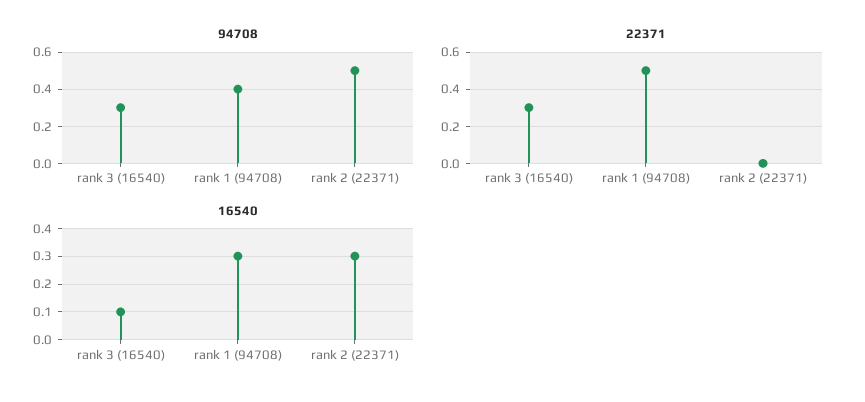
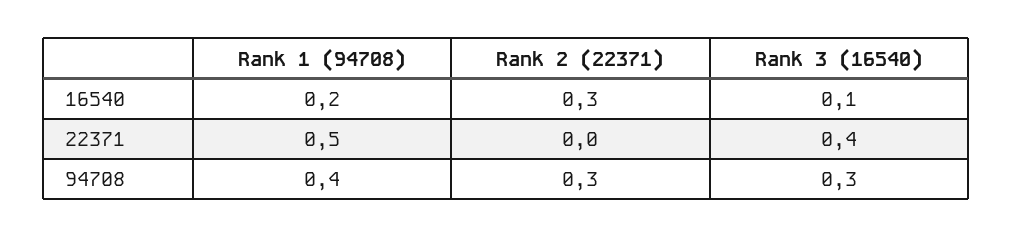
  {
    "94708": {
      "rank 3 (16540)": 0.3,
      "rank 1 (94708)": 0.4,
-     "rank 2 (22371)": 0.5
+     "rank 2 (22371)": 0.3
    },
    "22371": {
-     "rank 3 (16540)": 0.3,
+     "rank 3 (16540)": 0.4,
      "rank 1 (94708)": 0.5,
      "rank 2 (22371)": 0
    },
    "16540": {
      "rank 3 (16540)": 0.1,
-     "rank 1 (94708)": 0.3,
+     "rank 1 (94708)": 0.2,
      "rank 2 (22371)": 0.3
    }
  }

